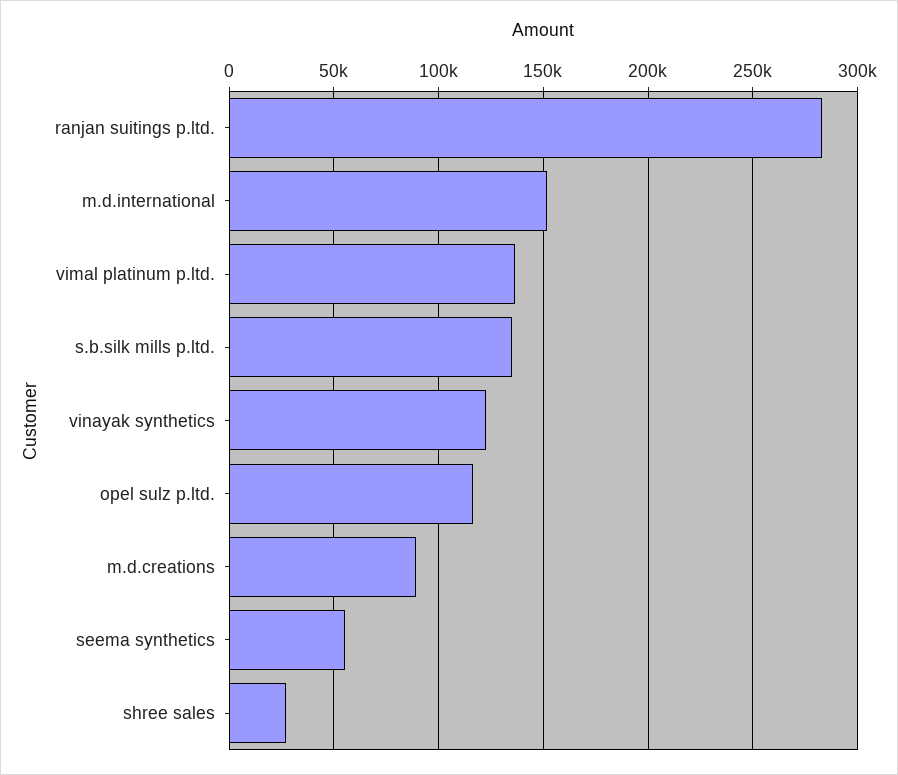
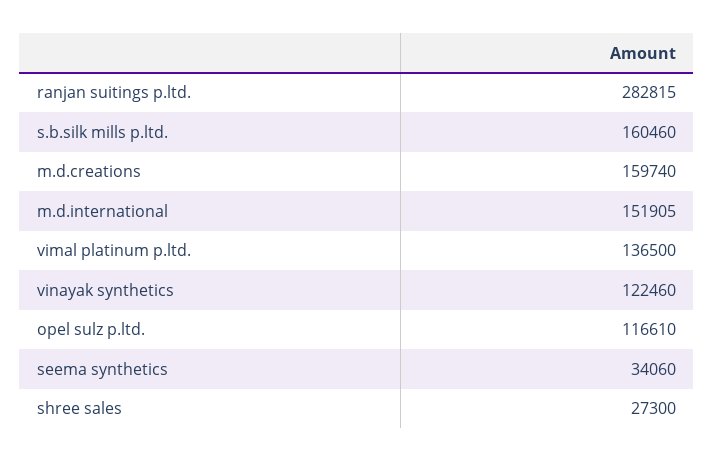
  {
    "ranjan suitings p.ltd.": 282815,
    "m.d.international": 151905,
    "vimal platinum p.ltd.": 136500,
-   "s.b.silk mills p.ltd.": 135000,
+   "s.b.silk mills p.ltd.": 160460,
    "vinayak synthetics": 122460,
    "opel sulz p.ltd.": 116610,
-   "m.d.creations": 90000,
+   "m.d.creations": 159740,
-   "seema synthetics": 55000,
+   "seema synthetics": 34060,
    "shree sales": 27300
  }

